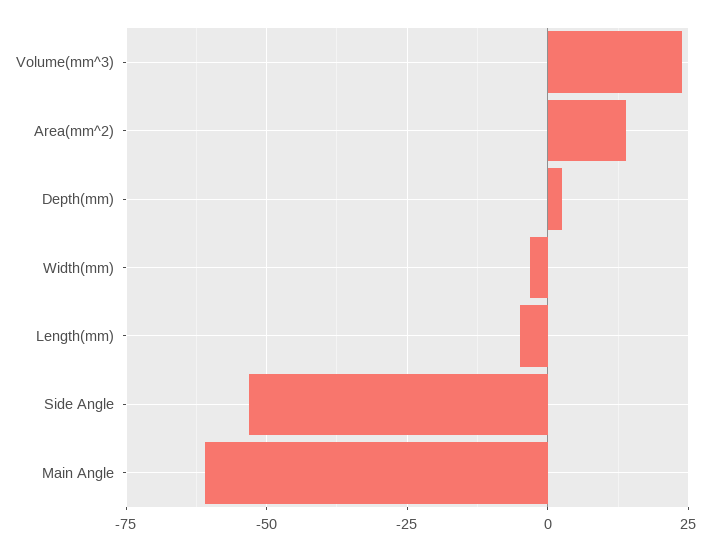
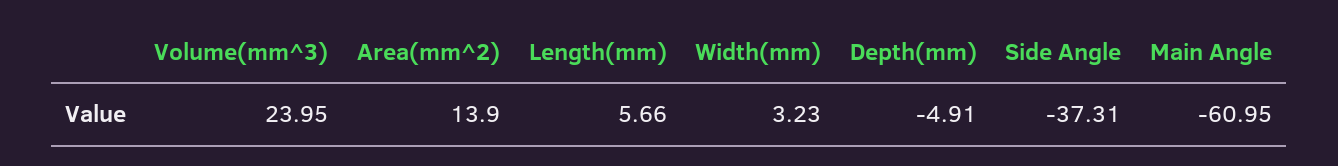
  {
    "Volume(mm^3)": 23.95,
    "Area(mm^2)": 13.9,
-   "Depth(mm)": 2.5,
+   "Depth(mm)": -4.91,
-   "Width(mm)": -2.5,
+   "Width(mm)": 3.23,
-   "Length(mm)": -5,
+   "Length(mm)": 5.66,
-   "Side Angle": -52.5,
+   "Side Angle": -37.31,
    "Main Angle": -60.95
  }

